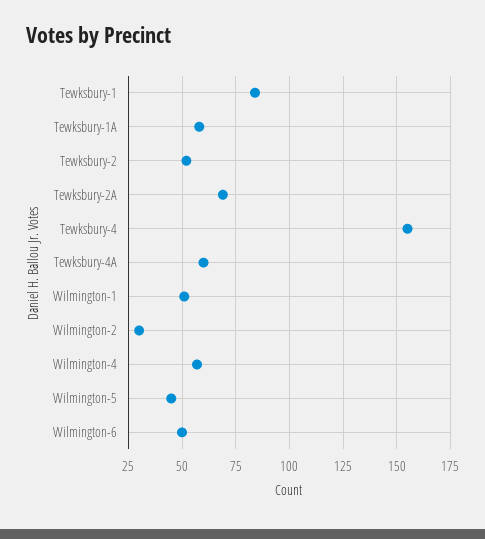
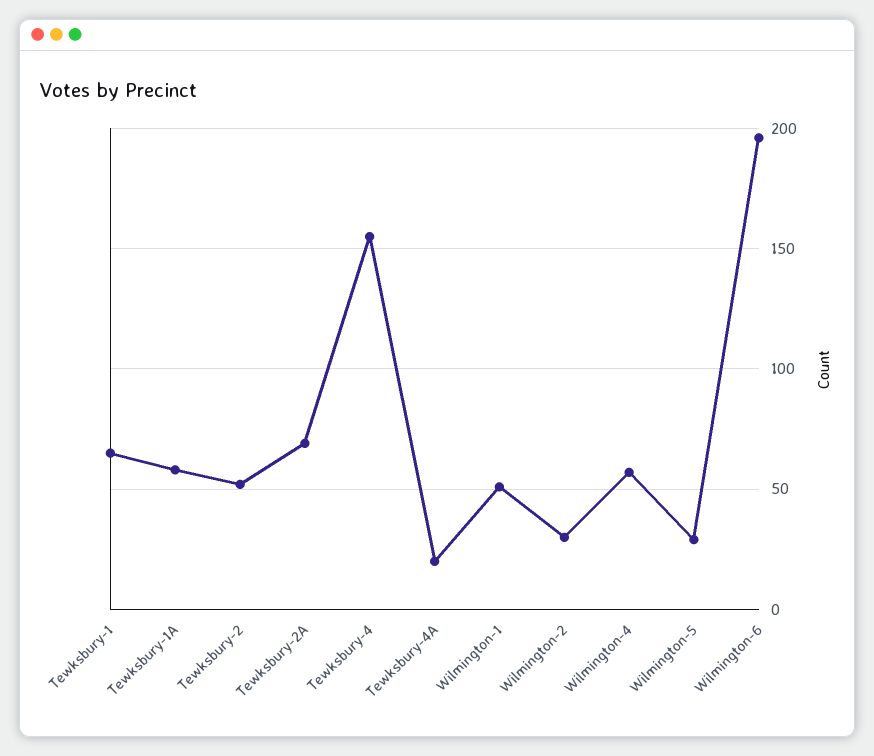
  {
-   "Tewksbury-1": 85,
+   "Tewksbury-1": 65,
    "Tewksbury-1A": 60,
    "Tewksbury-2": 50,
    "Tewksbury-2A": 70,
    "Tewksbury-4": 155,
-   "Tewksbury-4A": 60,
+   "Tewksbury-4A": 20,
    "Wilmington-1": 50,
    "Wilmington-2": 30,
    "Wilmington-4": 55,
-   "Wilmington-5": 45,
+   "Wilmington-5": 30,
-   "Wilmington-6": 50
+   "Wilmington-6": 195
  }

